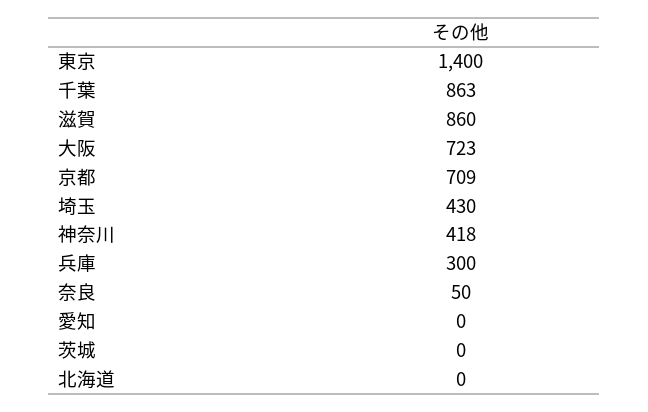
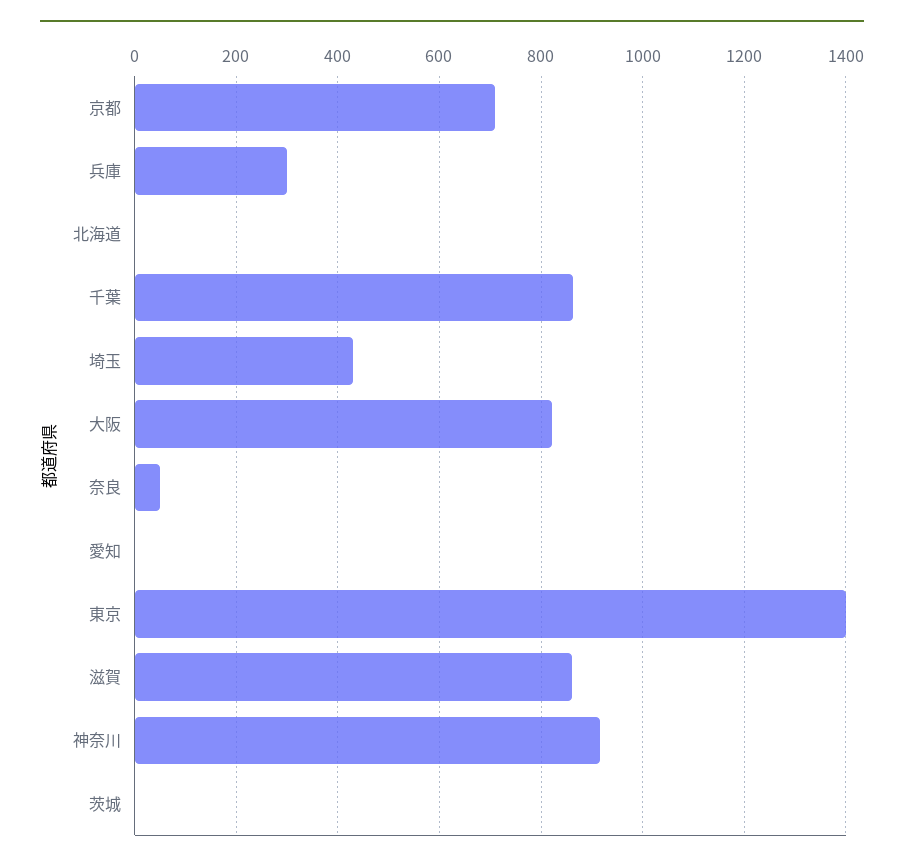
  {
    "東京": 1400,
    "千葉": 863,
    "滋賀": 860,
-   "大阪": 723,
+   "大阪": 820,
    "京都": 709,
    "埼玉": 430,
-   "神奈川": 418,
+   "神奈川": 920,
    "兵庫": 300,
    "奈良": 50,
    "愛知": 0,
    "茨城": 0,
    "北海道": 0
  }

